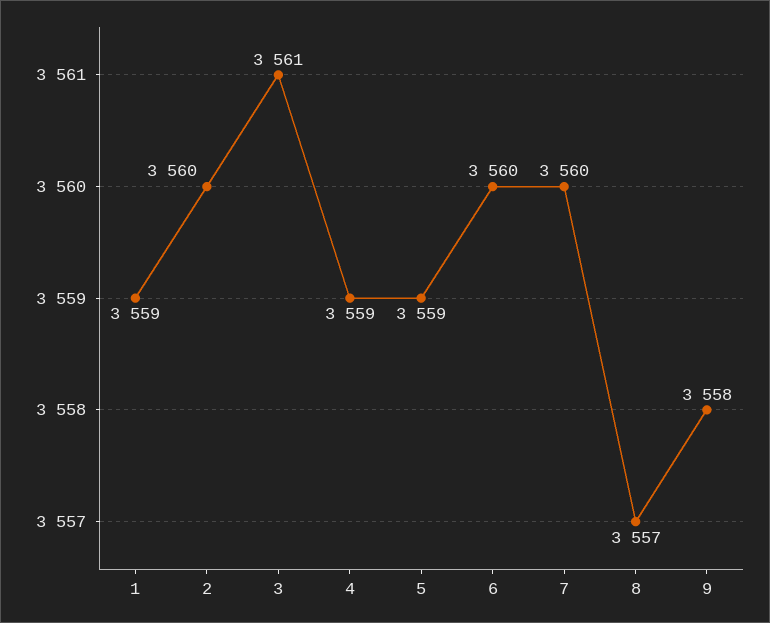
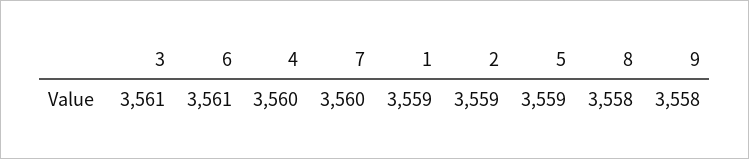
  {
    "1": 3559,
-   "2": 3560,
+   "2": 3559,
    "3": 3561,
-   "4": 3559,
+   "4": 3560,
    "5": 3559,
-   "6": 3560,
+   "6": 3561,
    "7": 3560,
-   "8": 3557,
+   "8": 3558,
    "9": 3558
  }

